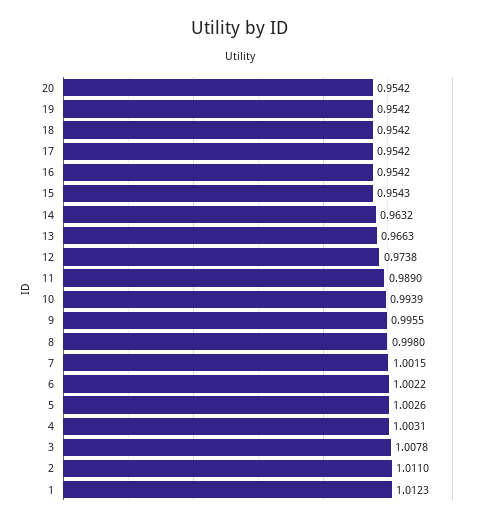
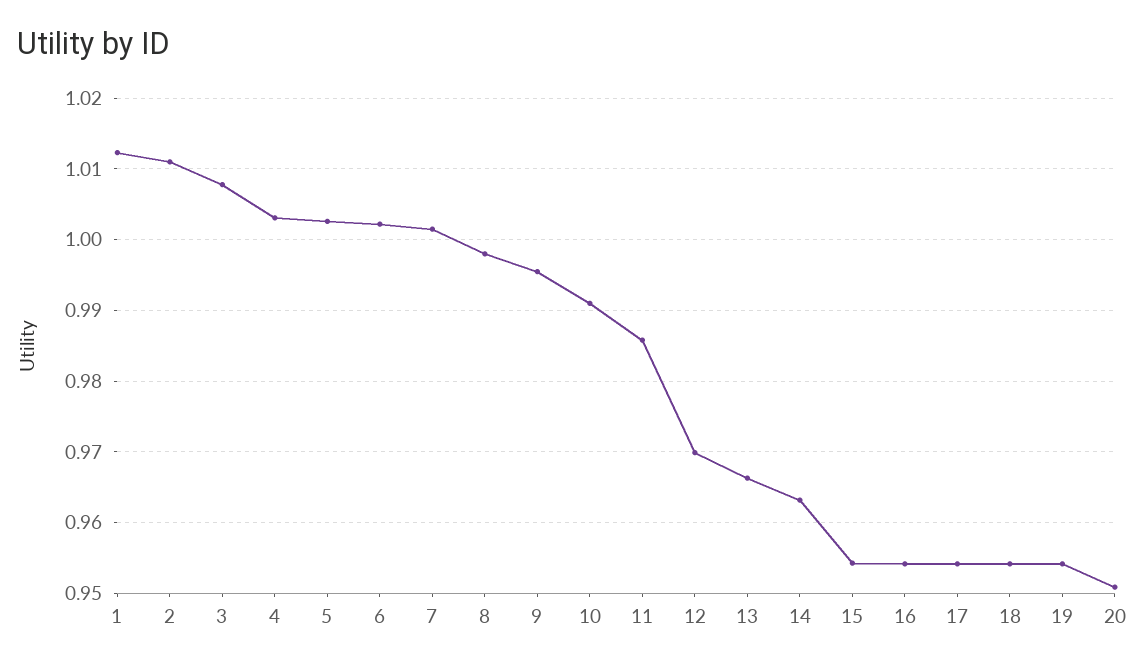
  {
-   "20": 0.9542,
+   "20": 0.951,
    "19": 0.9542,
    "18": 0.9542,
    "17": 0.9542,
    "16": 0.9542,
    "15": 0.9543,
    "14": 0.9632,
    "13": 0.9663,
-   "12": 0.9738,
+   "12": 0.97,
-   "11": 0.989,
+   "11": 0.986,
-   "10": 0.9939,
+   "10": 0.991,
    "9": 0.9955,
    "8": 0.998,
    "7": 1.0015,
    "6": 1.0022,
    "5": 1.0026,
    "4": 1.0031,
    "3": 1.0078,
    "2": 1.011,
    "1": 1.0123
  }

